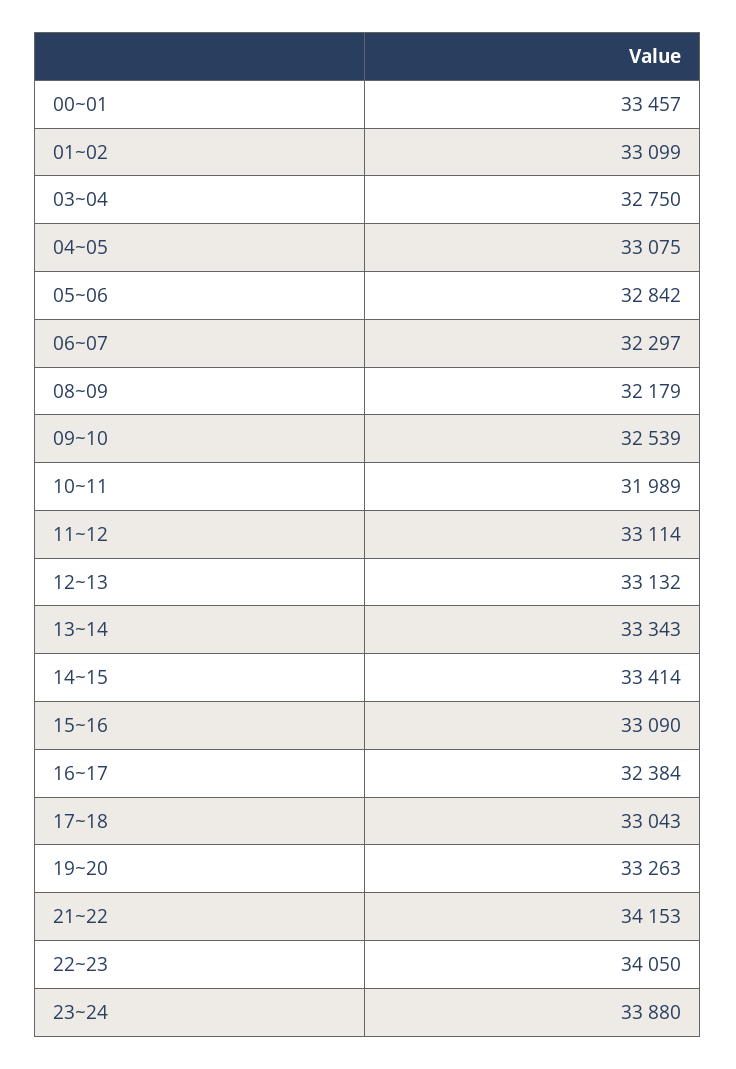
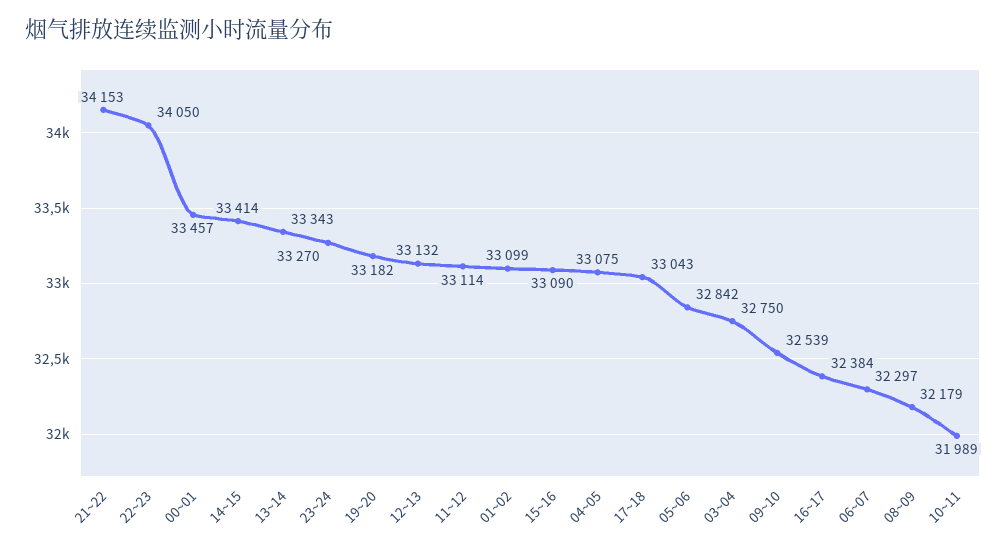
  {
    "00~01": 33457,
    "01~02": 33099,
    "03~04": 32750,
    "04~05": 33075,
    "05~06": 32842,
    "06~07": 32297,
    "08~09": 32179,
    "09~10": 32539,
    "10~11": 31989,
    "11~12": 33114,
    "12~13": 33132,
    "13~14": 33343,
    "14~15": 33414,
    "15~16": 33090,
    "16~17": 32384,
    "17~18": 33043,
-   "19~20": 33263,
+   "19~20": 33182,
    "21~22": 34153,
    "22~23": 34050,
-   "23~24": 33880
+   "23~24": 33270
  }

